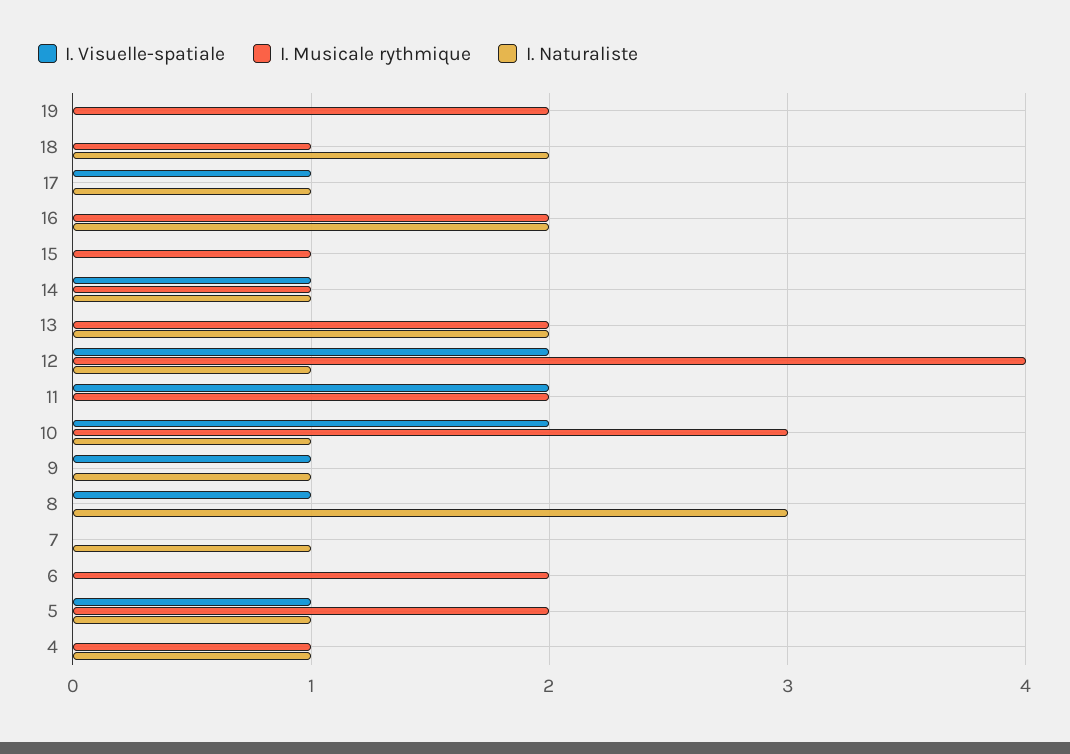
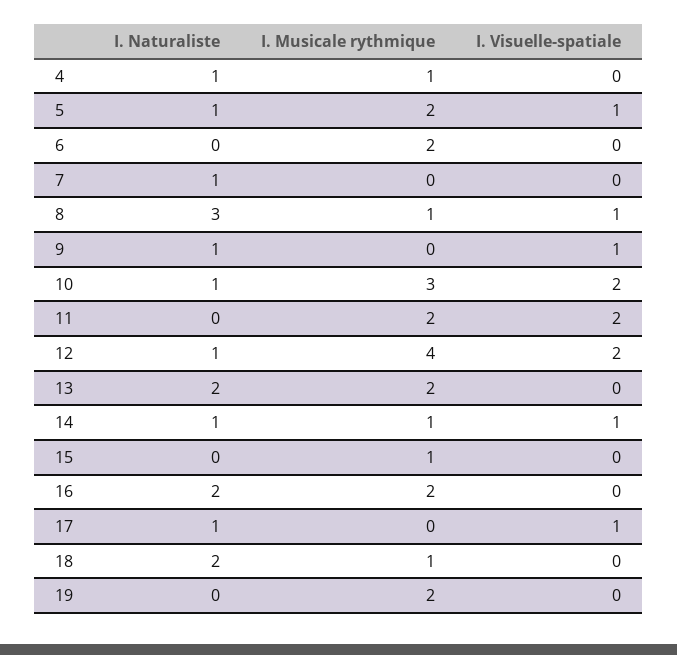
  {
    "I. Visuelle-spatiale": {
      "19": 0,
      "18": 0,
      "17": 1,
      "16": 0,
      "15": 0,
      "14": 1,
      "13": 0,
      "12": 2,
      "11": 2,
      "10": 2,
      "9": 1,
      "8": 1,
      "7": 0,
      "6": 0,
      "5": 1,
      "4": 0
    },
    "I. Musicale rythmique": {
      "19": 2,
      "18": 1,
      "17": 0,
      "16": 2,
      "15": 1,
      "14": 1,
      "13": 2,
      "12": 4,
      "11": 2,
      "10": 3,
      "9": 0,
-     "8": 0,
+     "8": 1,
      "7": 0,
      "6": 2,
      "5": 2,
      "4": 1
    },
    "I. Naturaliste": {
      "19": 0,
      "18": 2,
      "17": 1,
      "16": 2,
      "15": 0,
      "14": 1,
      "13": 2,
      "12": 1,
      "11": 0,
      "10": 1,
      "9": 1,
      "8": 3,
      "7": 1,
      "6": 0,
      "5": 1,
      "4": 1
    }
  }

